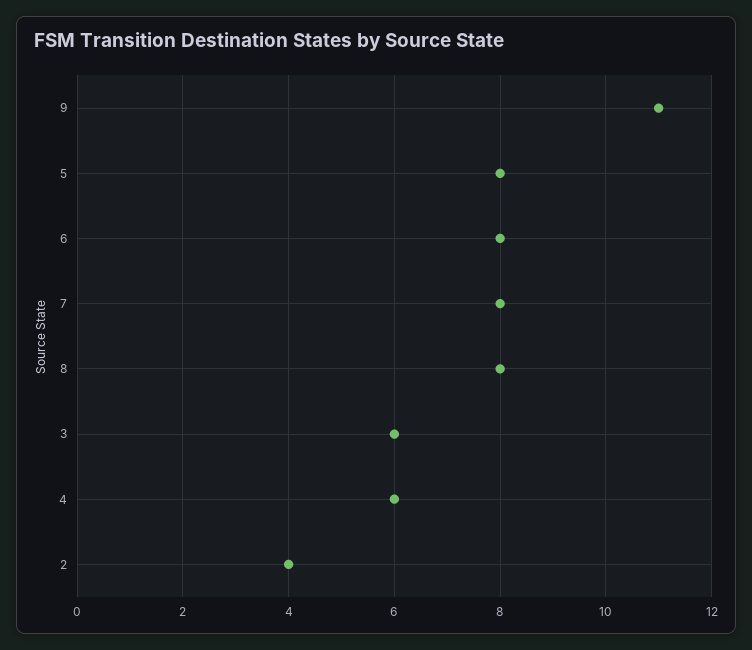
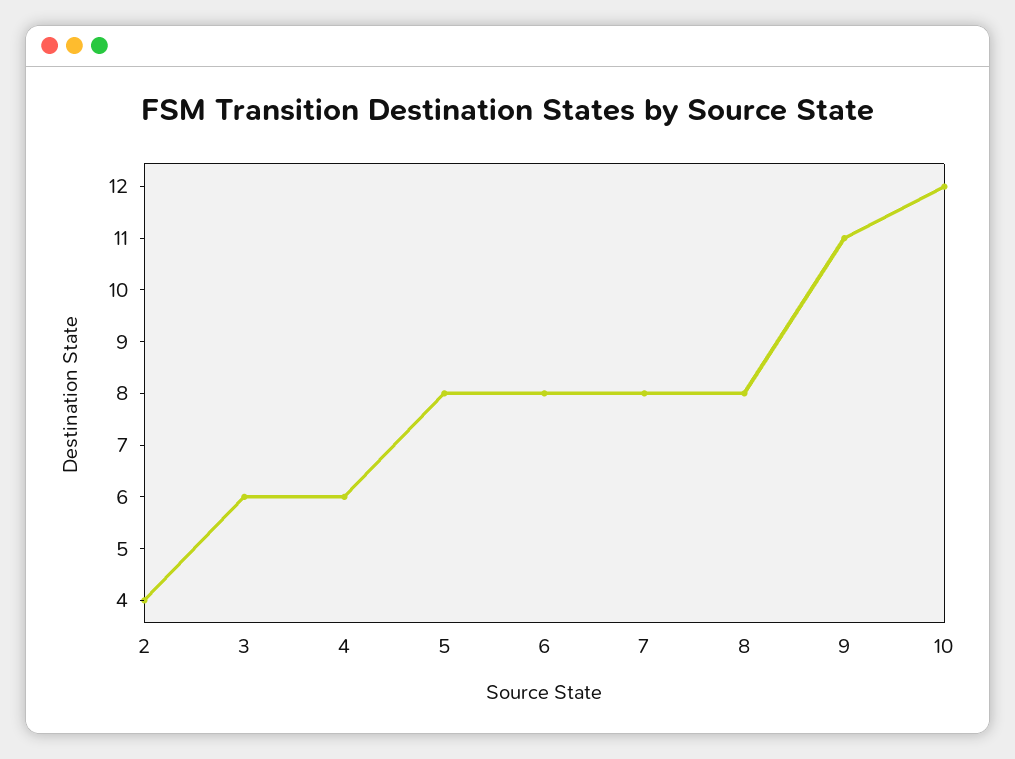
  {
    "9": 11,
    "5": 8,
    "6": 8,
    "7": 8,
    "8": 8,
    "3": 6,
    "4": 6,
-   "2": 4
+   "2": 4,
+   "10": 12
  }

